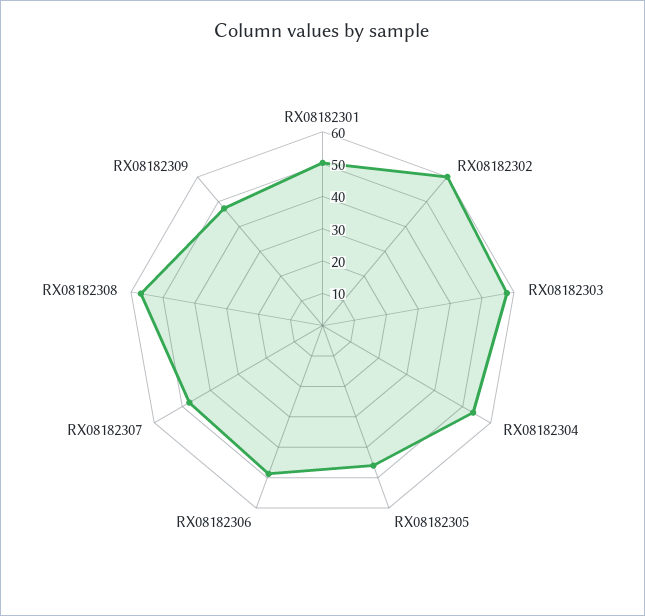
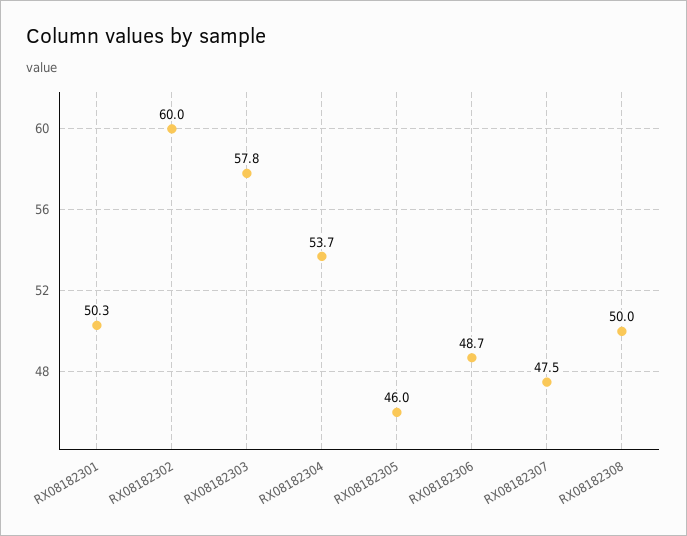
  {
    "RX08182301": 50.3,
    "RX08182302": 60,
    "RX08182303": 57.8,
    "RX08182304": 53.7,
    "RX08182305": 46,
    "RX08182306": 48.7,
    "RX08182307": 47.5,
-   "RX08182308": 57.5,
+   "RX08182308": 50
-   "RX08182309": 47.5
  }

